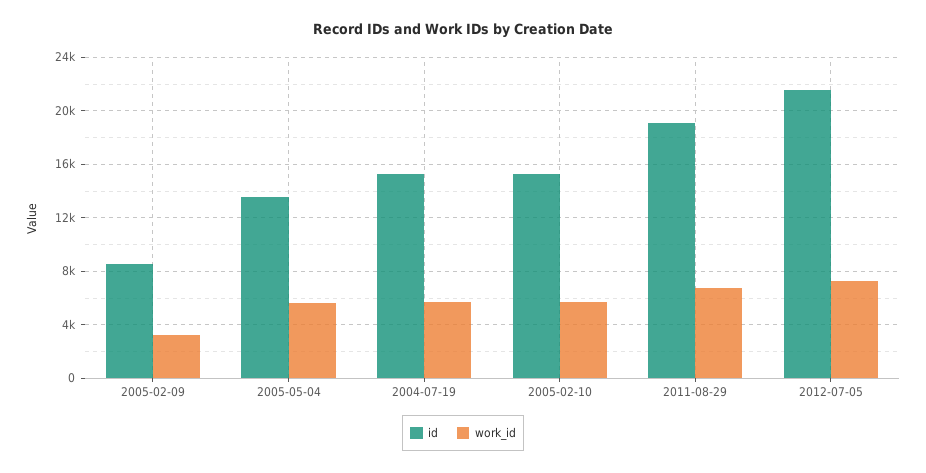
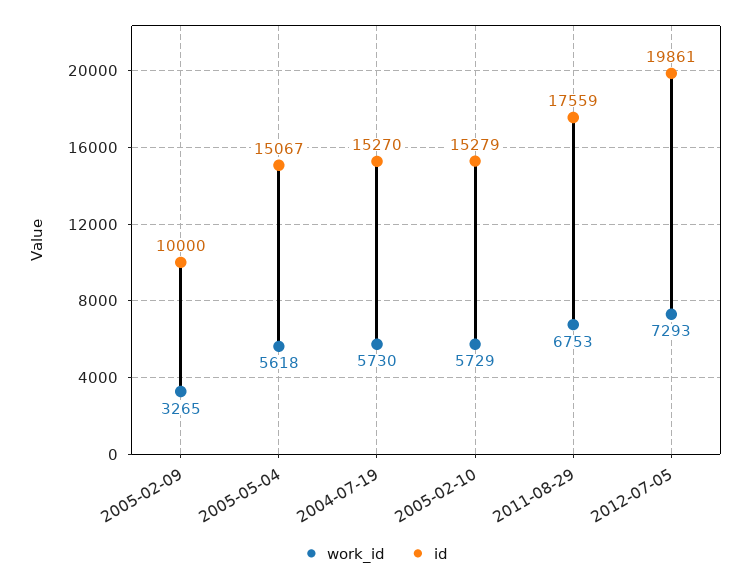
  {
    "id": {
-     "2005-02-09": 8500,
+     "2005-02-09": 10000,
-     "2005-05-04": 13500,
+     "2005-05-04": 15067,
      "2004-07-19": 15270,
      "2005-02-10": 15279,
-     "2011-08-29": 19000,
+     "2011-08-29": 17559,
-     "2012-07-05": 21500
+     "2012-07-05": 19861
    },
    "work_id": {
      "2005-02-09": 3265,
      "2005-05-04": 5618,
      "2004-07-19": 5730,
      "2005-02-10": 5729,
      "2011-08-29": 6753,
      "2012-07-05": 7293
    }
  }

